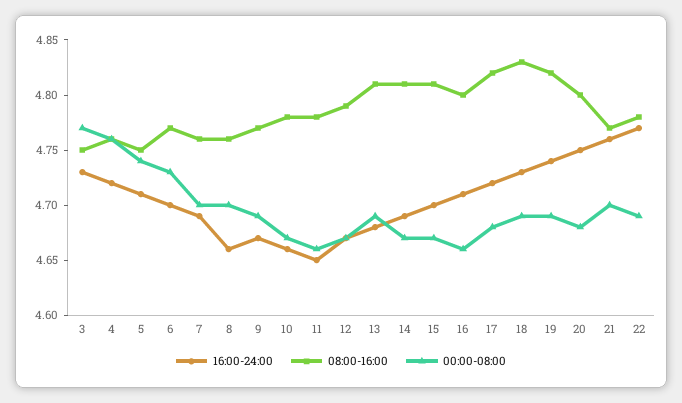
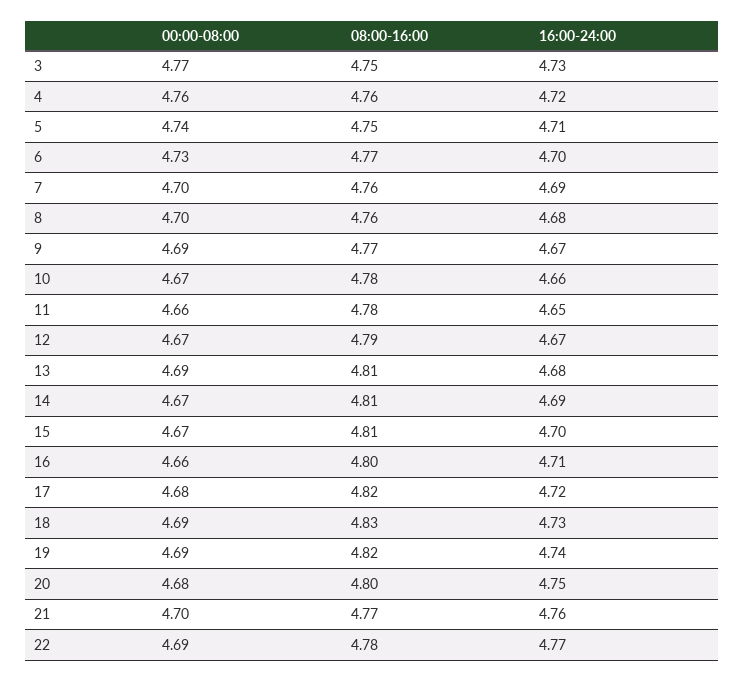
  {
    "16:00-24:00": {
      "3": 4.73,
      "4": 4.72,
      "5": 4.71,
      "6": 4.7,
      "7": 4.69,
-     "8": 4.66,
+     "8": 4.68,
      "9": 4.67,
      "10": 4.66,
      "11": 4.65,
      "12": 4.67,
      "13": 4.68,
      "14": 4.69,
      "15": 4.7,
      "16": 4.71,
      "17": 4.72,
      "18": 4.73,
      "19": 4.74,
      "20": 4.75,
      "21": 4.76,
      "22": 4.77
    },
    "08:00-16:00": {
      "3": 4.75,
      "4": 4.76,
      "5": 4.75,
      "6": 4.77,
      "7": 4.76,
      "8": 4.76,
      "9": 4.77,
      "10": 4.78,
      "11": 4.78,
      "12": 4.79,
      "13": 4.81,
      "14": 4.81,
      "15": 4.81,
      "16": 4.8,
      "17": 4.82,
      "18": 4.83,
      "19": 4.82,
      "20": 4.8,
      "21": 4.77,
      "22": 4.78
    },
    "00:00-08:00": {
      "3": 4.77,
      "4": 4.76,
      "5": 4.74,
      "6": 4.73,
      "7": 4.7,
      "8": 4.7,
      "9": 4.69,
      "10": 4.67,
      "11": 4.66,
      "12": 4.67,
      "13": 4.69,
      "14": 4.67,
      "15": 4.67,
      "16": 4.66,
      "17": 4.68,
      "18": 4.69,
      "19": 4.69,
      "20": 4.68,
      "21": 4.7,
      "22": 4.69
    }
  }

